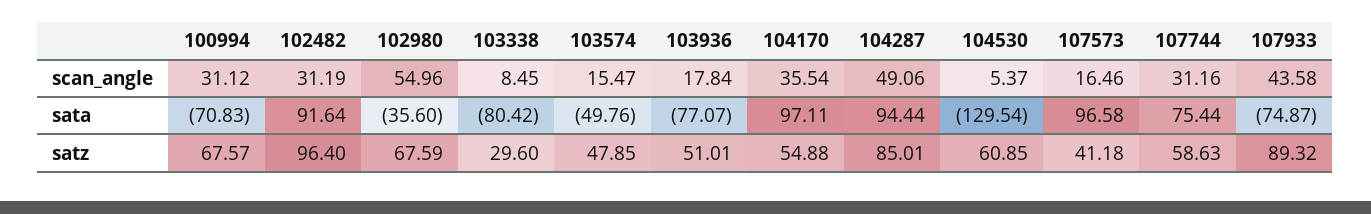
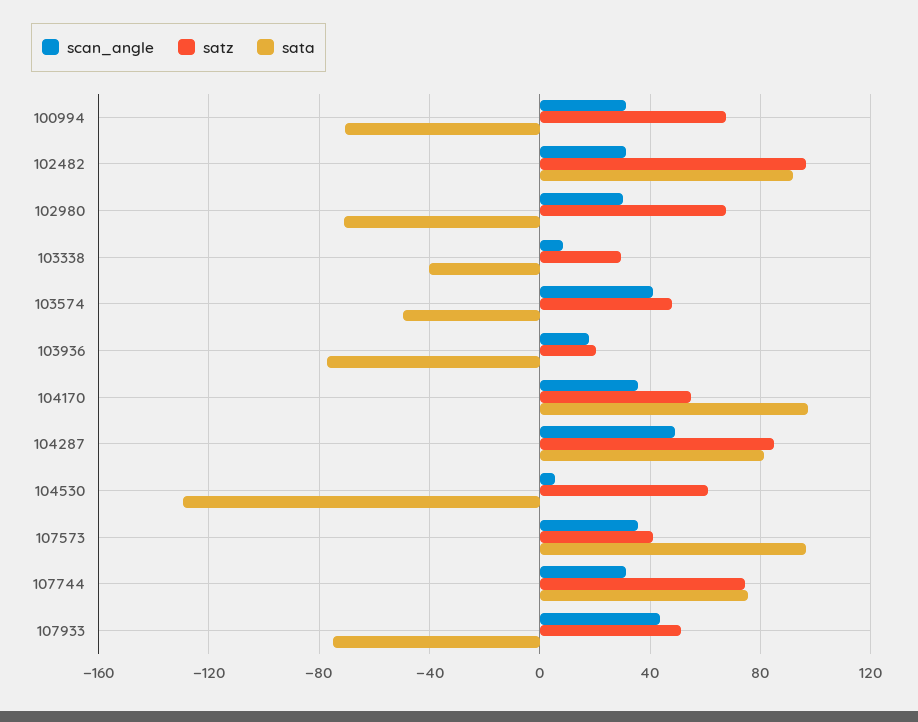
  {
    "scan_angle": {
      "100994": 31.12,
      "102482": 31.19,
-     "102980": 54.96,
+     "102980": 30,
      "103338": 8.45,
-     "103574": 15.47,
+     "103574": 40,
      "103936": 17.84,
      "104170": 35.54,
      "104287": 49.06,
      "104530": 5.37,
-     "107573": 16.46,
+     "107573": 35,
      "107744": 31.16,
      "107933": 43.58
    },
    "sata": {
      "100994": -70.83,
      "102482": 91.64,
-     "102980": -35.6,
+     "102980": -70,
-     "103338": -80.42,
+     "103338": -40,
      "103574": -49.76,
      "103936": -77.07,
      "104170": 97.11,
-     "104287": 94.44,
+     "104287": 80,
      "104530": -129.54,
      "107573": 96.58,
      "107744": 75.44,
      "107933": -74.87
    },
    "satz": {
      "100994": 67.57,
      "102482": 96.4,
      "102980": 67.59,
      "103338": 29.6,
      "103574": 47.85,
-     "103936": 51.01,
+     "103936": 20,
      "104170": 54.88,
      "104287": 85.01,
      "104530": 60.85,
      "107573": 41.18,
-     "107744": 58.63,
+     "107744": 75,
-     "107933": 89.32
+     "107933": 50
    }
  }

